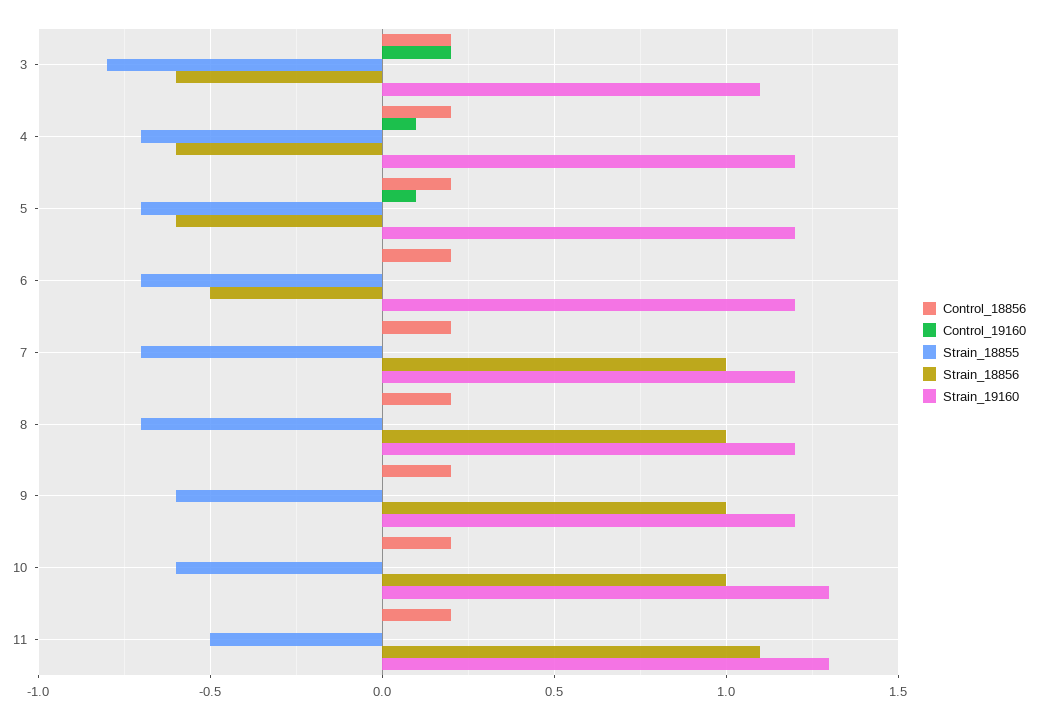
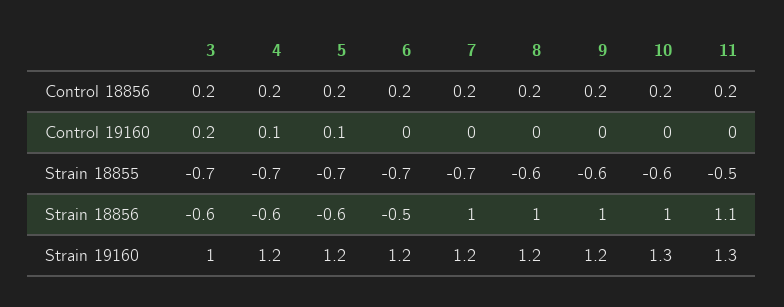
  {
    "Control_18856": {
      "3": 0.2,
      "4": 0.2,
      "5": 0.2,
      "6": 0.2,
      "7": 0.2,
      "8": 0.2,
      "9": 0.2,
      "10": 0.2,
      "11": 0.2
    },
    "Control_19160": {
      "3": 0.2,
      "4": 0.1,
      "5": 0.1,
      "6": 0,
      "7": 0,
      "8": 0,
      "9": 0,
      "10": 0,
      "11": 0
    },
    "Strain_18855": {
-     "3": -0.8,
+     "3": -0.7,
      "4": -0.7,
      "5": -0.7,
      "6": -0.7,
      "7": -0.7,
-     "8": -0.7,
+     "8": -0.6,
      "9": -0.6,
      "10": -0.6,
      "11": -0.5
    },
    "Strain_18856": {
      "3": -0.6,
      "4": -0.6,
      "5": -0.6,
      "6": -0.5,
      "7": 1,
      "8": 1,
      "9": 1,
      "10": 1,
      "11": 1.1
    },
    "Strain_19160": {
-     "3": 1.1,
+     "3": 1,
      "4": 1.2,
      "5": 1.2,
      "6": 1.2,
      "7": 1.2,
      "8": 1.2,
      "9": 1.2,
      "10": 1.3,
      "11": 1.3
    }
  }

